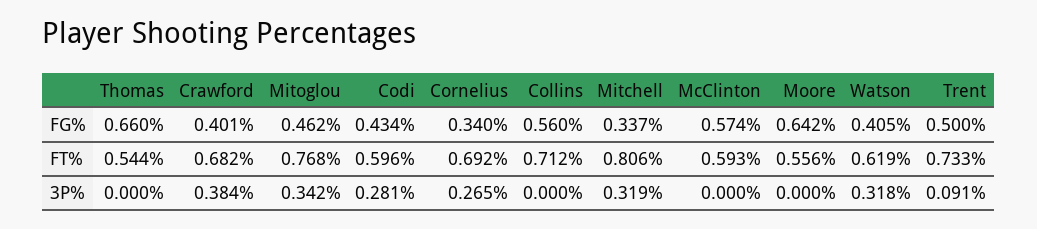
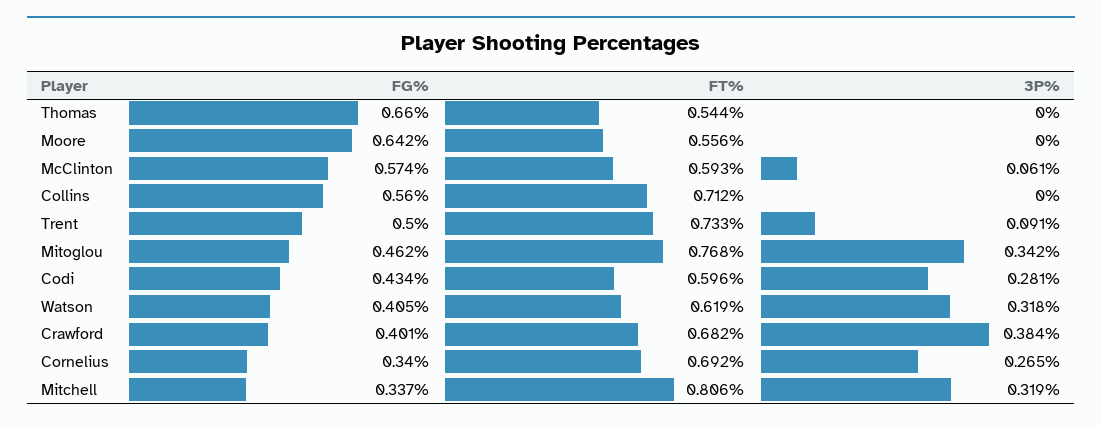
  {
    "Thomas": {
      "FG%": 0.66,
      "FT%": 0.544,
      "3P%": 0
    },
    "Crawford": {
      "FG%": 0.401,
      "FT%": 0.682,
      "3P%": 0.384
    },
    "Mitoglou": {
      "FG%": 0.462,
      "FT%": 0.768,
      "3P%": 0.342
    },
    "Codi": {
      "FG%": 0.434,
      "FT%": 0.596,
      "3P%": 0.281
    },
    "Cornelius": {
      "FG%": 0.34,
      "FT%": 0.692,
      "3P%": 0.265
    },
    "Collins": {
      "FG%": 0.56,
      "FT%": 0.712,
      "3P%": 0
    },
    "Mitchell": {
      "FG%": 0.337,
      "FT%": 0.806,
      "3P%": 0.319
    },
    "McClinton": {
      "FG%": 0.574,
      "FT%": 0.593,
-     "3P%": 0
+     "3P%": 0.061
    },
    "Moore": {
      "FG%": 0.642,
      "FT%": 0.556,
      "3P%": 0
    },
    "Watson": {
      "FG%": 0.405,
      "FT%": 0.619,
      "3P%": 0.318
    },
    "Trent": {
      "FG%": 0.5,
      "FT%": 0.733,
      "3P%": 0.091
    }
  }

